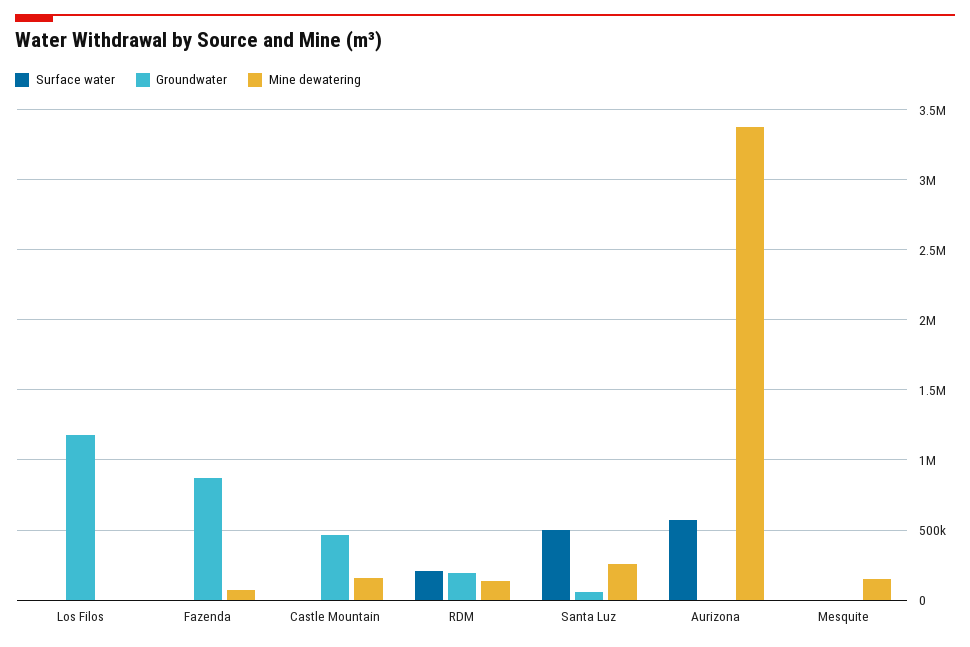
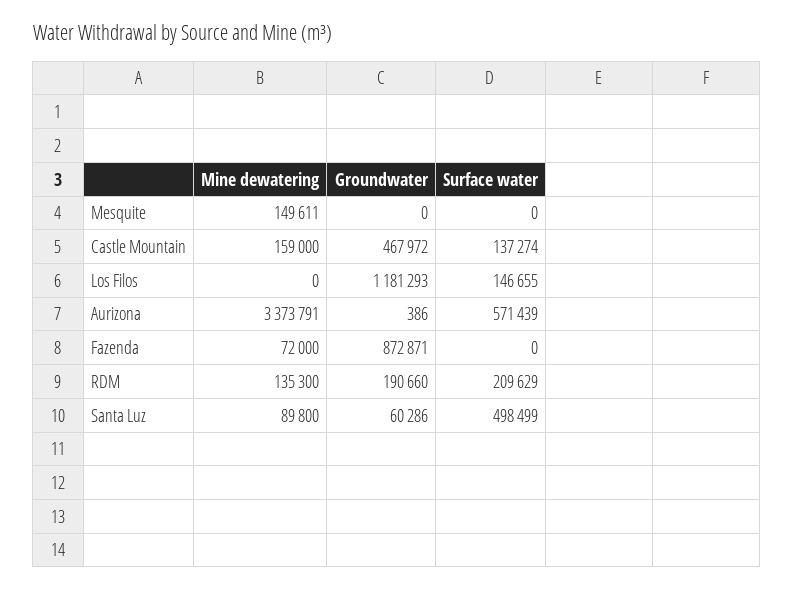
  {
    "Surface water": {
-     "Los Filos": 0,
+     "Los Filos": 146655,
      "Fazenda": 0,
-     "Castle Mountain": 0,
+     "Castle Mountain": 137274,
      "RDM": 209629,
      "Santa Luz": 498499,
      "Aurizona": 571439,
      "Mesquite": 0
    },
    "Groundwater": {
      "Los Filos": 1181293,
      "Fazenda": 872871,
      "Castle Mountain": 467972,
      "RDM": 190660,
      "Santa Luz": 60286,
      "Aurizona": 386,
      "Mesquite": 0
    },
    "Mine dewatering": {
      "Los Filos": 0,
      "Fazenda": 72000,
      "Castle Mountain": 159000,
      "RDM": 135300,
-     "Santa Luz": 250000,
+     "Santa Luz": 89800,
      "Aurizona": 3373791,
      "Mesquite": 149611
    }
  }

